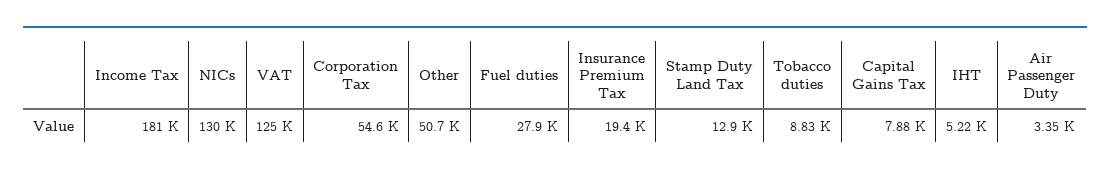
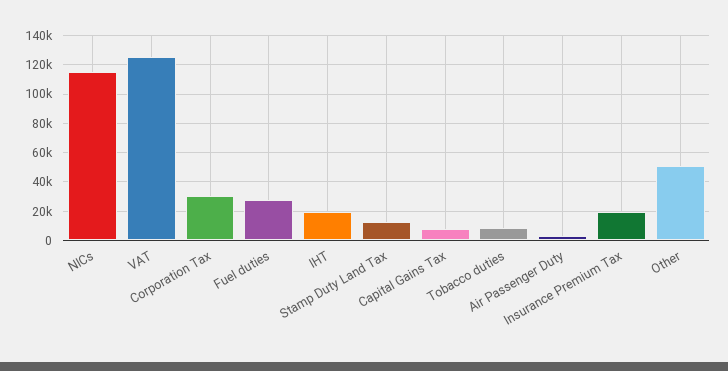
  {
-   "Income Tax": 181000,
-   "NICs": 130000,
+   "NICs": 115000,
    "VAT": 125000,
-   "Corporation Tax": 54600,
+   "Corporation Tax": 30000,
    "Other": 50700,
    "Fuel duties": 27900,
    "Insurance Premium Tax": 19400,
    "Stamp Duty Land Tax": 12900,
    "Tobacco duties": 8830,
    "Capital Gains Tax": 7880,
-   "IHT": 5220,
+   "IHT": 20000,
    "Air Passenger Duty": 3350
  }

